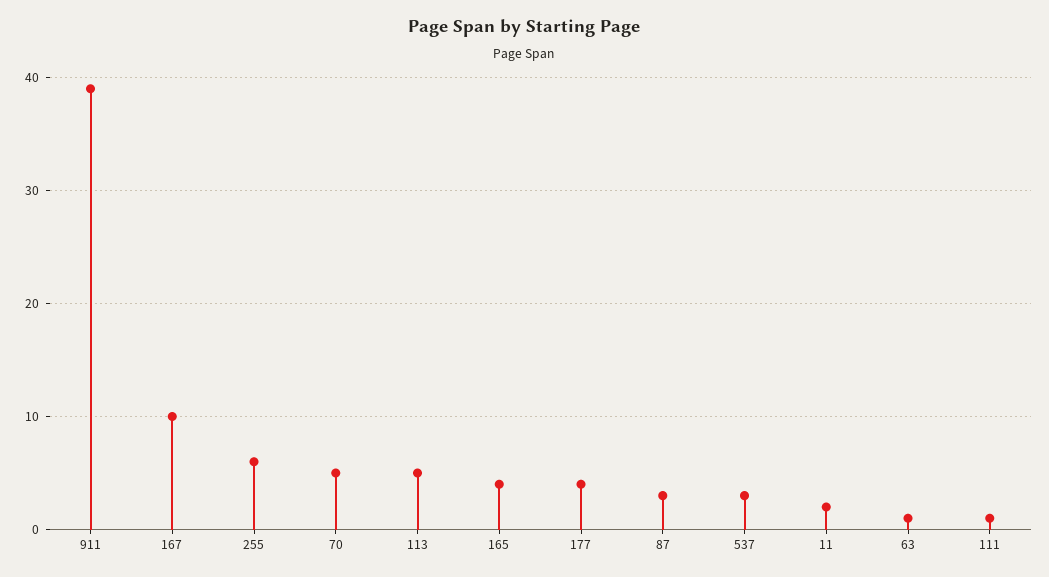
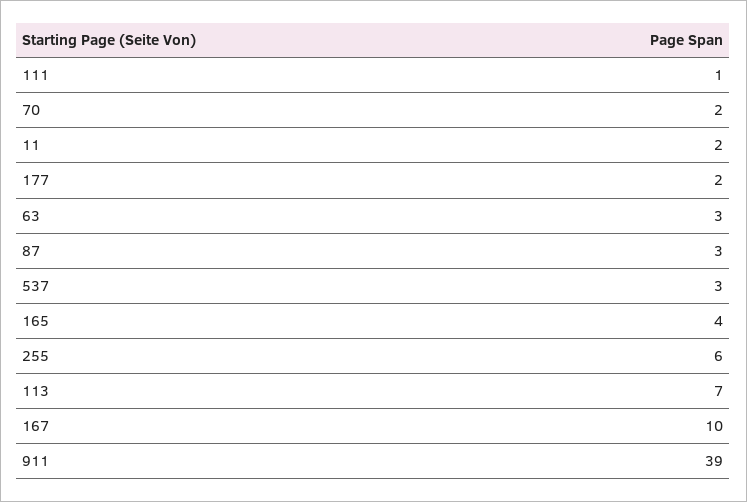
  {
    "911": 39,
    "167": 10,
    "255": 6,
-   "70": 5,
+   "70": 2,
-   "113": 5,
+   "113": 7,
    "165": 4,
-   "177": 4,
+   "177": 2,
    "87": 3,
    "537": 3,
    "11": 2,
-   "63": 1,
+   "63": 3,
    "111": 1
  }

